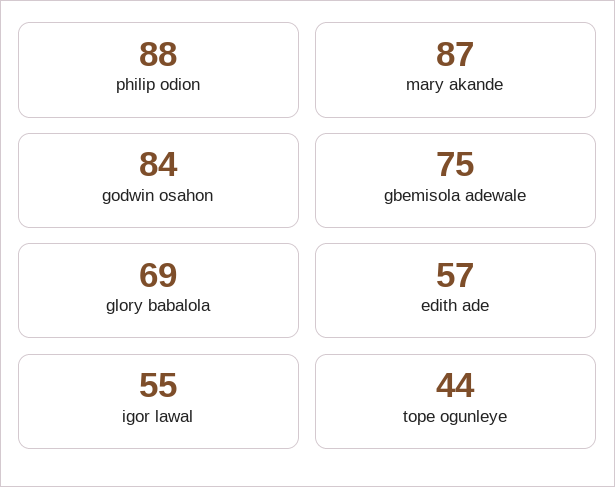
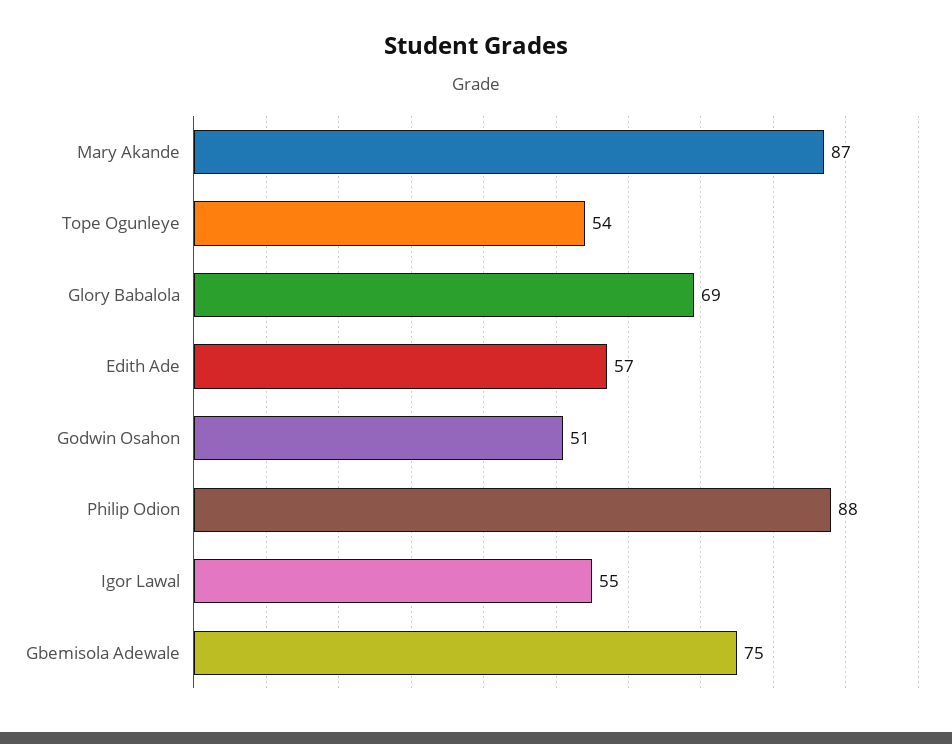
  {
    "philip odion": 88,
    "mary akande": 87,
-   "godwin osahon": 84,
+   "godwin osahon": 51,
    "gbemisola adewale": 75,
    "glory babalola": 69,
    "edith ade": 57,
    "igor lawal": 55,
-   "tope ogunleye": 44
+   "tope ogunleye": 54
  }

